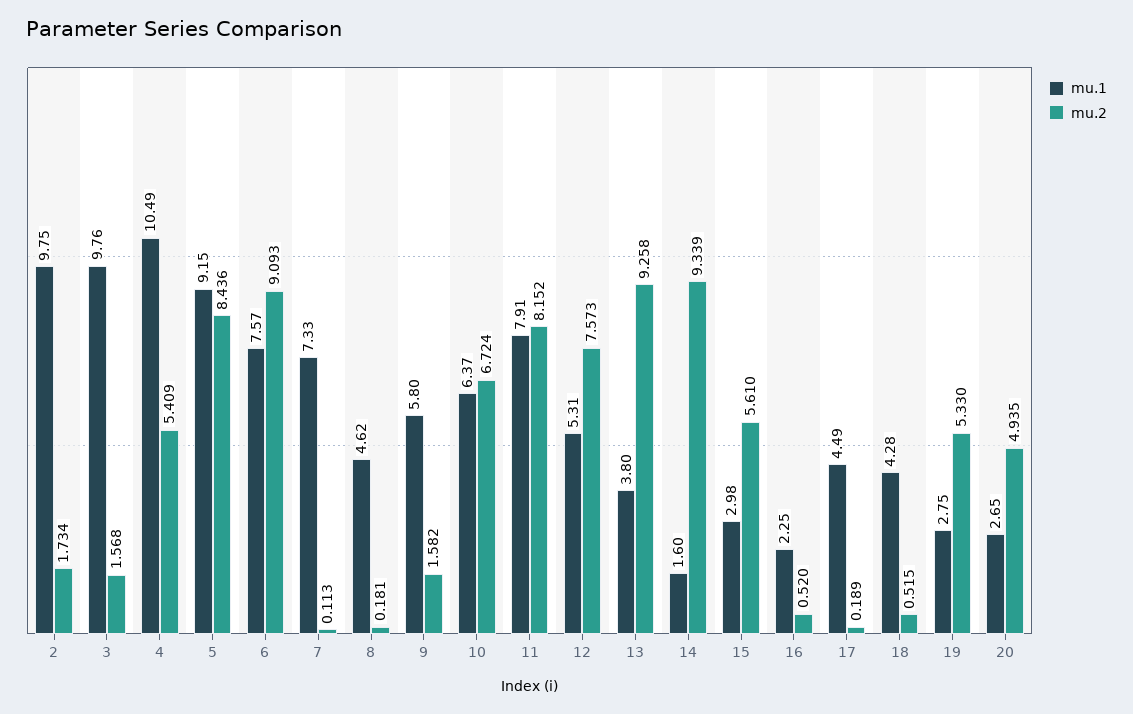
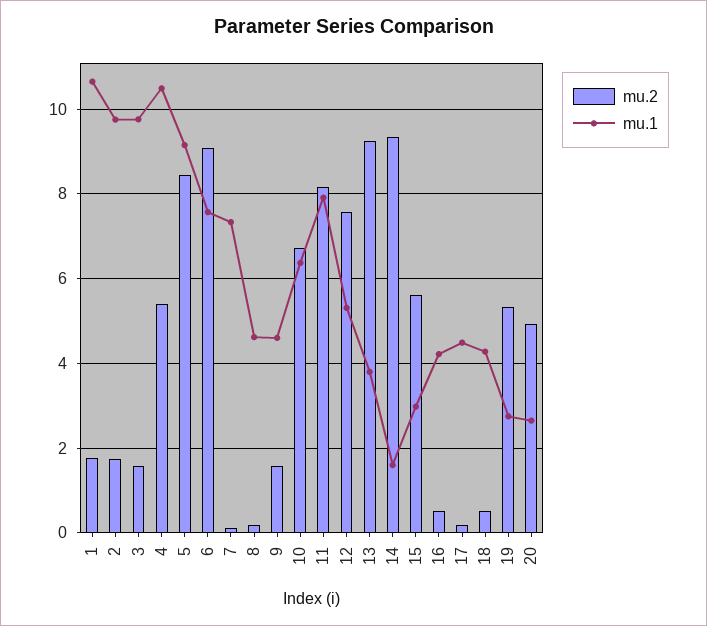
  {
    "mu.1": {
      "2": 9.75,
      "3": 9.76,
      "4": 10.49,
      "5": 9.15,
      "6": 7.57,
      "7": 7.33,
      "8": 4.62,
-     "9": 5.8,
+     "9": 4.6,
      "10": 6.37,
      "11": 7.91,
      "12": 5.31,
      "13": 3.8,
      "14": 1.6,
      "15": 2.98,
-     "16": 2.25,
+     "16": 4.2,
      "17": 4.49,
      "18": 4.28,
      "19": 2.75,
-     "20": 2.65
+     "20": 2.65,
+     "1": 10.6
    },
    "mu.2": {
      "2": 1.734,
      "3": 1.568,
      "4": 5.409,
      "5": 8.436,
      "6": 9.093,
      "7": 0.113,
      "8": 0.181,
      "9": 1.582,
      "10": 6.724,
      "11": 8.152,
      "12": 7.573,
      "13": 9.258,
      "14": 9.339,
      "15": 5.61,
      "16": 0.52,
      "17": 0.189,
      "18": 0.515,
      "19": 5.33,
-     "20": 4.935
+     "20": 4.935,
+     "1": 1.8
    }
  }

